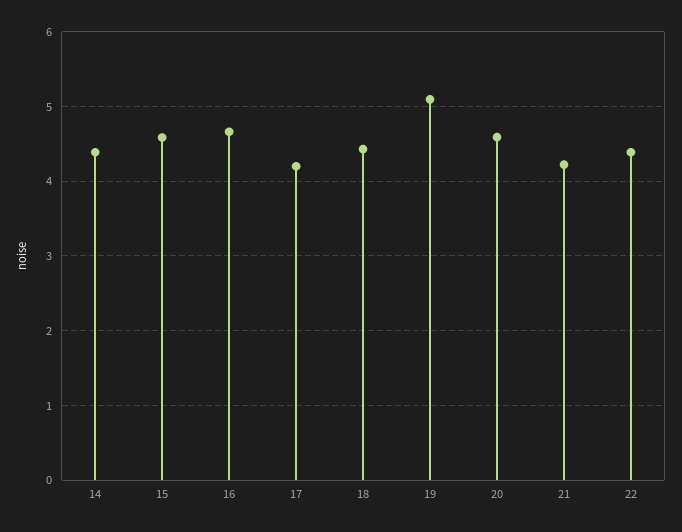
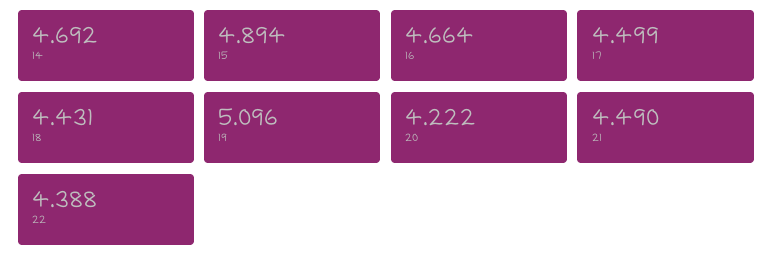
  {
-   "14": 4.4,
+   "14": 4.692,
-   "15": 4.6,
+   "15": 4.894,
    "16": 4.664,
-   "17": 4.2,
+   "17": 4.499,
    "18": 4.431,
    "19": 5.096,
-   "20": 4.6,
+   "20": 4.222,
-   "21": 4.2,
+   "21": 4.49,
    "22": 4.388
  }

